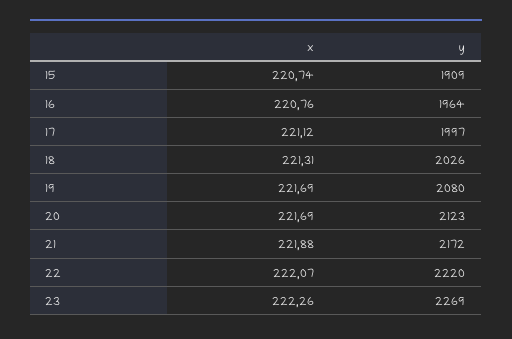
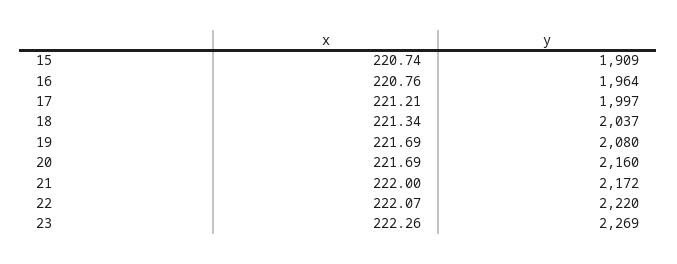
  {
    "x": {
      "15": 220.74,
      "16": 220.76,
-     "17": 221.12,
+     "17": 221.21,
-     "18": 221.31,
+     "18": 221.34,
      "19": 221.69,
      "20": 221.69,
-     "21": 221.88,
+     "21": 222,
      "22": 222.07,
      "23": 222.26
    },
    "y": {
      "15": 1909,
      "16": 1964,
      "17": 1997,
-     "18": 2026,
+     "18": 2037,
      "19": 2080,
-     "20": 2123,
+     "20": 2160,
      "21": 2172,
      "22": 2220,
      "23": 2269
    }
  }

